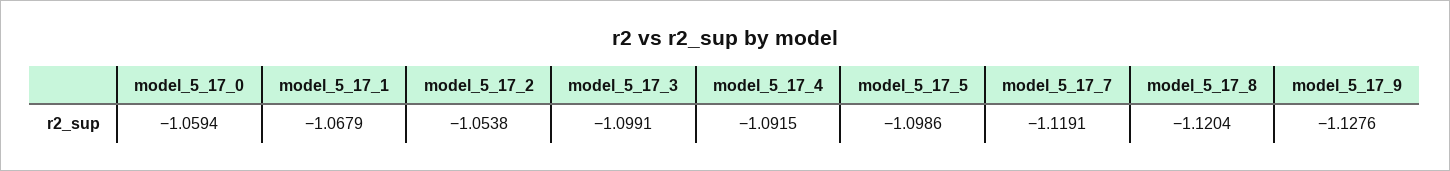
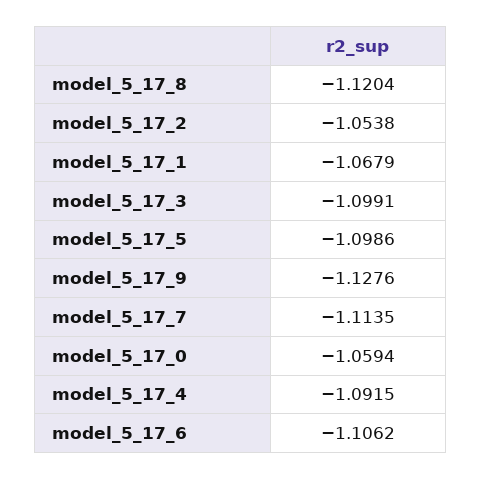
  {
    "model_5_17_0": -1.0594,
    "model_5_17_1": -1.0679,
    "model_5_17_2": -1.0538,
    "model_5_17_3": -1.0991,
    "model_5_17_4": -1.0915,
    "model_5_17_5": -1.0986,
-   "model_5_17_7": -1.1191,
+   "model_5_17_7": -1.1135,
    "model_5_17_8": -1.1204,
-   "model_5_17_9": -1.1276
+   "model_5_17_9": -1.1276,
+   "model_5_17_6": -1.1062
  }

